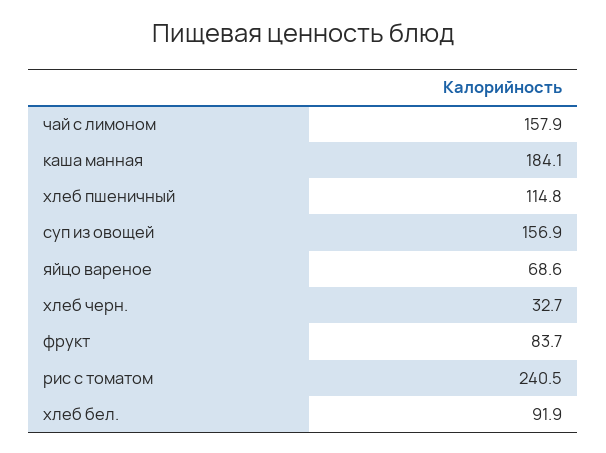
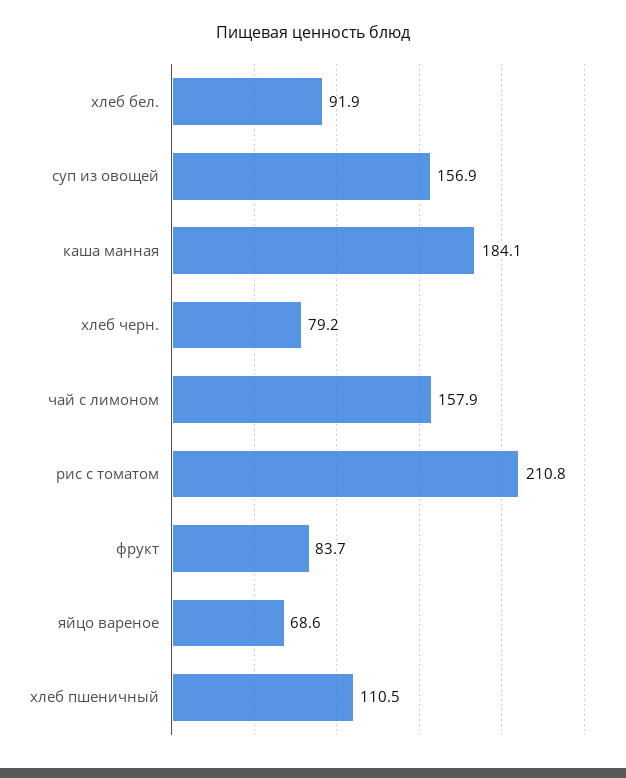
  {
    "чай с лимоном": 157.9,
    "каша манная": 184.1,
-   "хлеб пшеничный": 114.8,
+   "хлеб пшеничный": 110.5,
    "суп из овощей": 156.9,
    "яйцо вареное": 68.6,
-   "хлеб черн.": 32.7,
+   "хлеб черн.": 79.2,
    "фрукт": 83.7,
-   "рис с томатом": 240.5,
+   "рис с томатом": 210.8,
    "хлеб бел.": 91.9
  }

